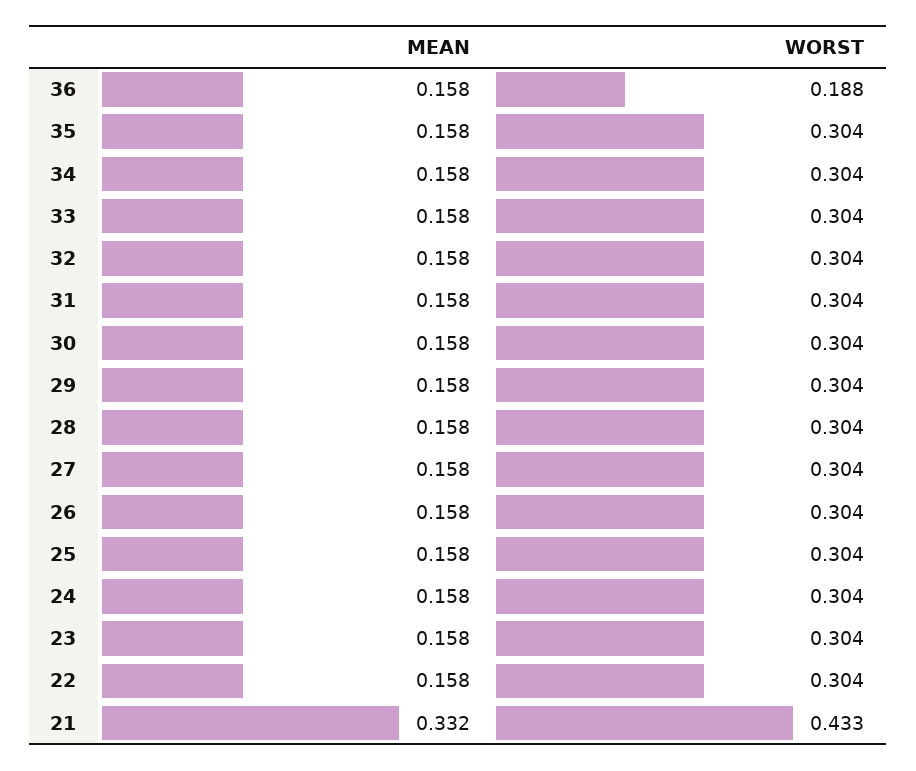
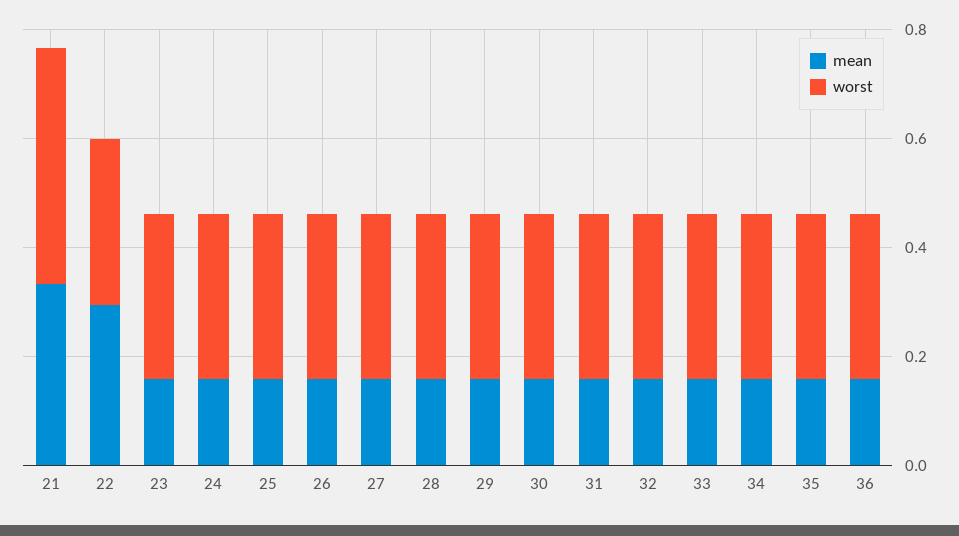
  {
    "MEAN": {
      "36": 0.158,
      "35": 0.158,
      "34": 0.158,
      "33": 0.158,
      "32": 0.158,
      "31": 0.158,
      "30": 0.158,
      "29": 0.158,
      "28": 0.158,
      "27": 0.158,
      "26": 0.158,
      "25": 0.158,
      "24": 0.158,
      "23": 0.158,
-     "22": 0.158,
+     "22": 0.3,
      "21": 0.332
    },
    "WORST": {
-     "36": 0.188,
+     "36": 0.3,
      "35": 0.304,
      "34": 0.304,
      "33": 0.304,
      "32": 0.304,
      "31": 0.304,
      "30": 0.304,
      "29": 0.304,
      "28": 0.304,
      "27": 0.304,
      "26": 0.304,
      "25": 0.304,
      "24": 0.304,
      "23": 0.304,
      "22": 0.304,
      "21": 0.433
    }
  }

